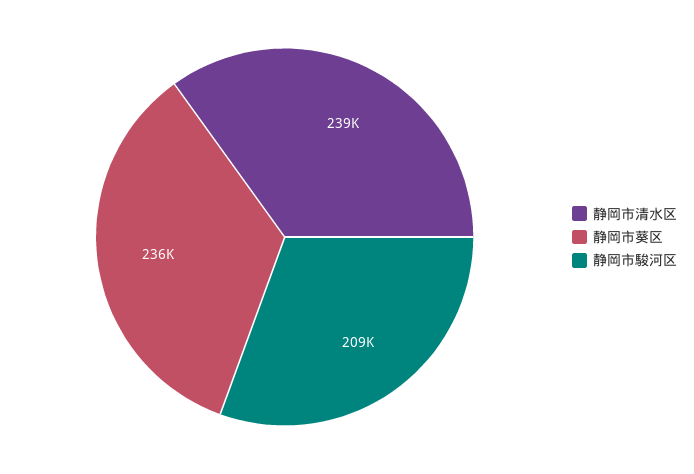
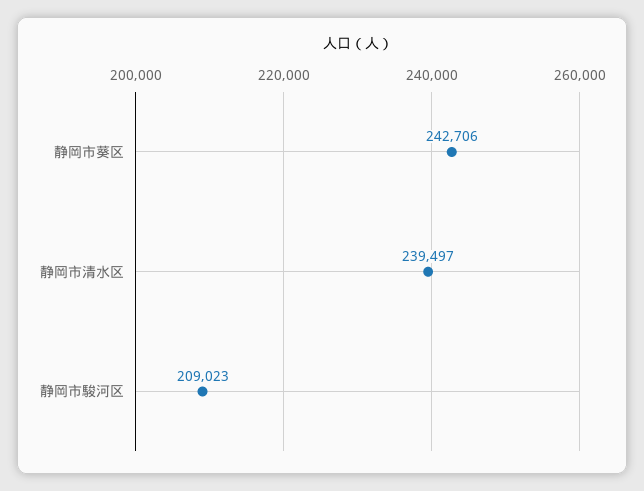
  {
    "静岡市清水区": 239497,
-   "静岡市葵区": 236000,
+   "静岡市葵区": 242706,
    "静岡市駿河区": 209023
  }

